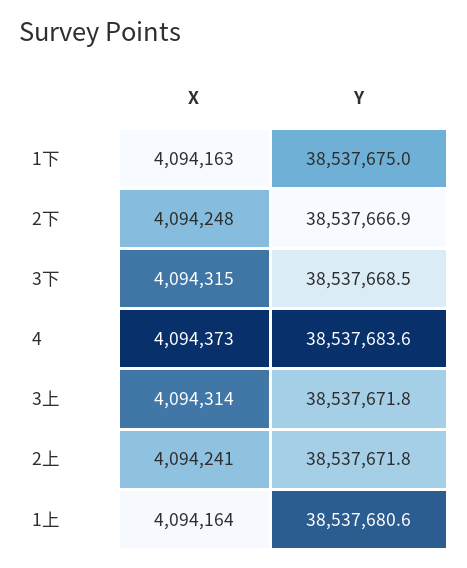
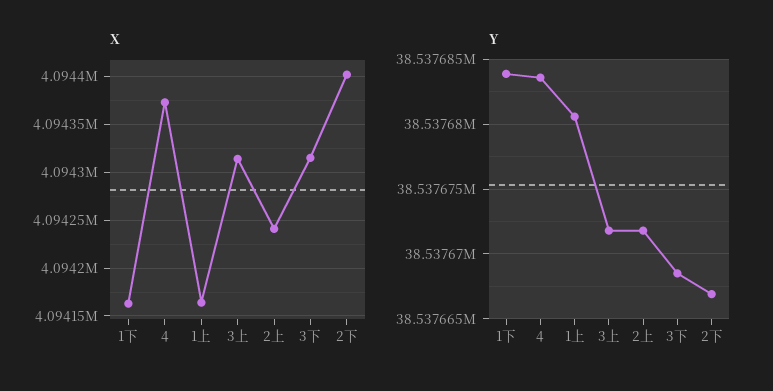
  {
    "X": {
      "1下": 4094163,
-     "2下": 4094248,
+     "2下": 4094400,
      "3下": 4094315,
      "4": 4094373,
      "3上": 4094314,
      "2上": 4094241,
      "1上": 4094164
    },
    "Y": {
-     "1下": 38537675,
+     "1下": 38537684,
      "2下": 38537666.9,
      "3下": 38537668.5,
      "4": 38537683.6,
      "3上": 38537671.8,
      "2上": 38537671.8,
      "1上": 38537680.6
    }
  }

